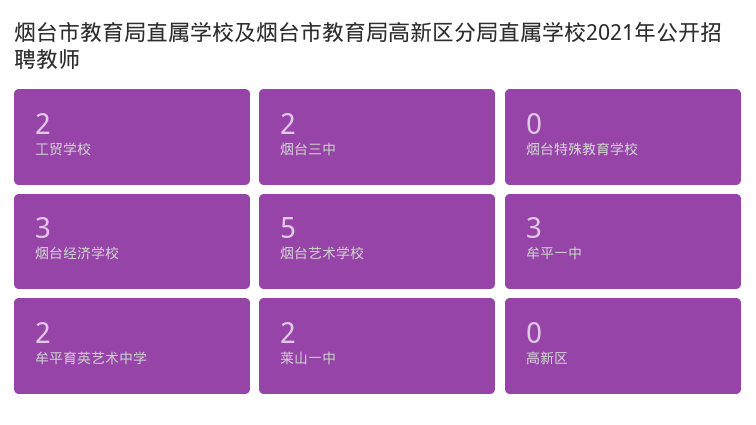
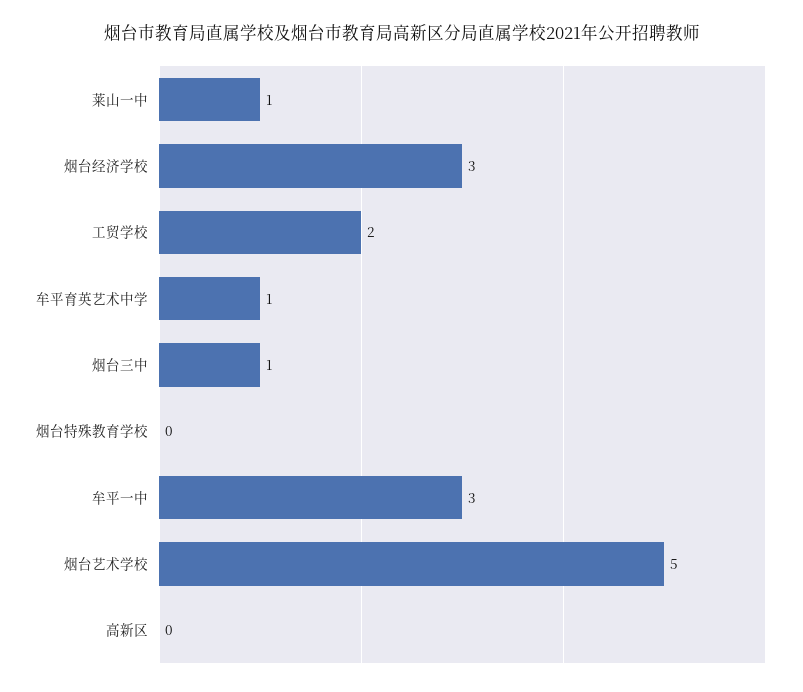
  {
    "工贸学校": 2,
-   "烟台三中": 2,
+   "烟台三中": 1,
    "烟台特殊教育学校": 0,
    "烟台经济学校": 3,
    "烟台艺术学校": 5,
    "牟平一中": 3,
-   "牟平育英艺术中学": 2,
+   "牟平育英艺术中学": 1,
-   "莱山一中": 2,
+   "莱山一中": 1,
    "高新区": 0
  }

